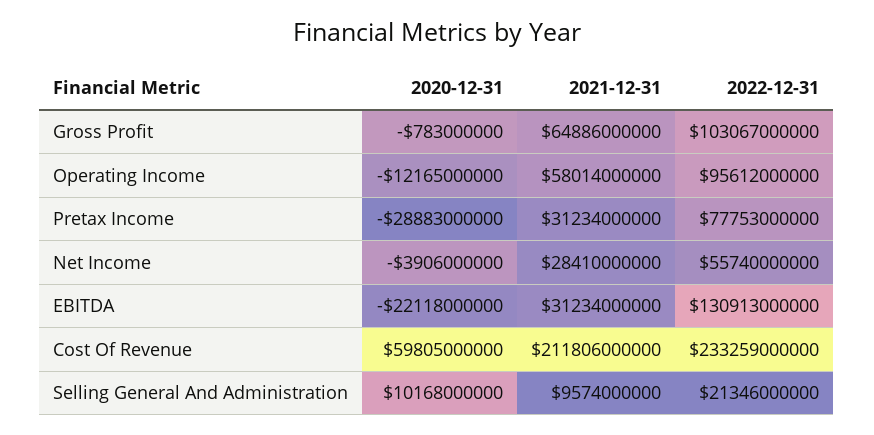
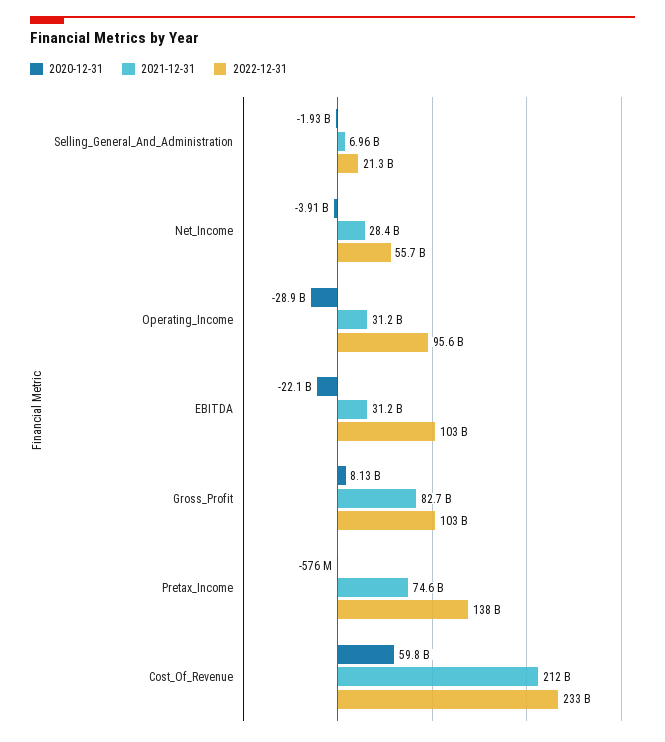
  {
    "2020-12-31": {
-     "Gross Profit": -783000000,
+     "Gross Profit": 8130000000,
-     "Operating Income": -12165000000,
+     "Operating Income": -28900000000,
-     "Pretax Income": -28883000000,
+     "Pretax Income": -576000000,
      "Net Income": -3906000000,
      "EBITDA": -22118000000,
      "Cost Of Revenue": 59805000000,
-     "Selling General And Administration": 10168000000
+     "Selling General And Administration": -1930000000
    },
    "2021-12-31": {
-     "Gross Profit": 64886000000,
+     "Gross Profit": 82700000000,
-     "Operating Income": 58014000000,
+     "Operating Income": 31200000000,
-     "Pretax Income": 31234000000,
+     "Pretax Income": 74600000000,
      "Net Income": 28410000000,
      "EBITDA": 31234000000,
      "Cost Of Revenue": 211806000000,
-     "Selling General And Administration": 9574000000
+     "Selling General And Administration": 6960000000
    },
    "2022-12-31": {
      "Gross Profit": 103067000000,
      "Operating Income": 95612000000,
-     "Pretax Income": 77753000000,
+     "Pretax Income": 138000000000,
      "Net Income": 55740000000,
-     "EBITDA": 130913000000,
+     "EBITDA": 103000000000,
      "Cost Of Revenue": 233259000000,
      "Selling General And Administration": 21346000000
    }
  }

